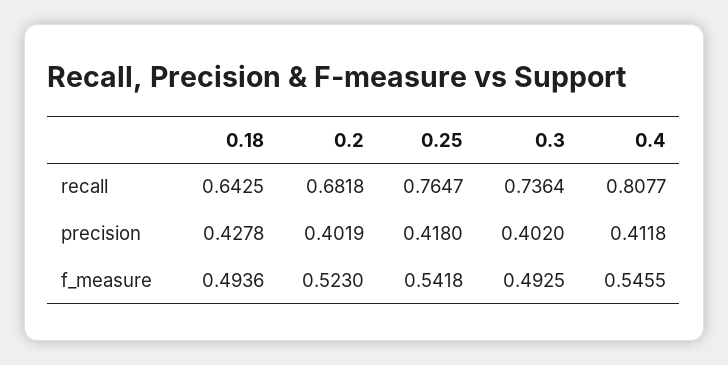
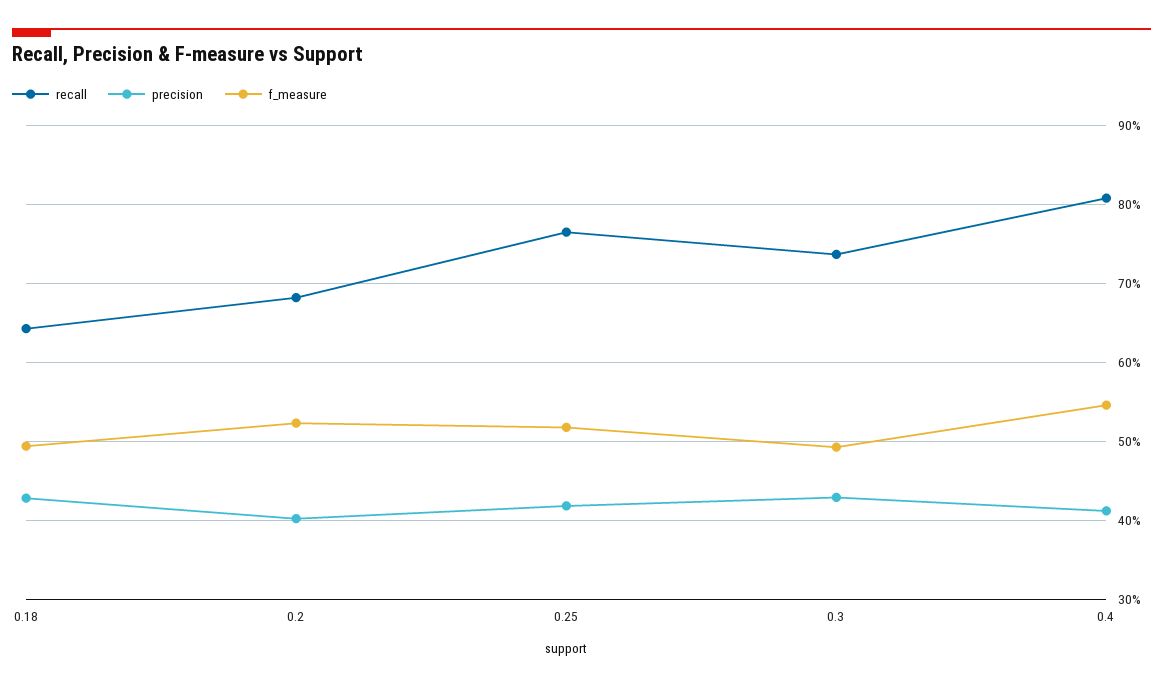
  {
    "recall": {
      "0.18": 0.6425,
      "0.2": 0.6818,
      "0.25": 0.7647,
      "0.3": 0.7364,
      "0.4": 0.8077
    },
    "precision": {
      "0.18": 0.4278,
      "0.2": 0.4019,
      "0.25": 0.418,
-     "0.3": 0.402,
+     "0.3": 0.43,
      "0.4": 0.4118
    },
    "f_measure": {
      "0.18": 0.4936,
      "0.2": 0.523,
-     "0.25": 0.5418,
+     "0.25": 0.52,
      "0.3": 0.4925,
      "0.4": 0.5455
    }
  }

